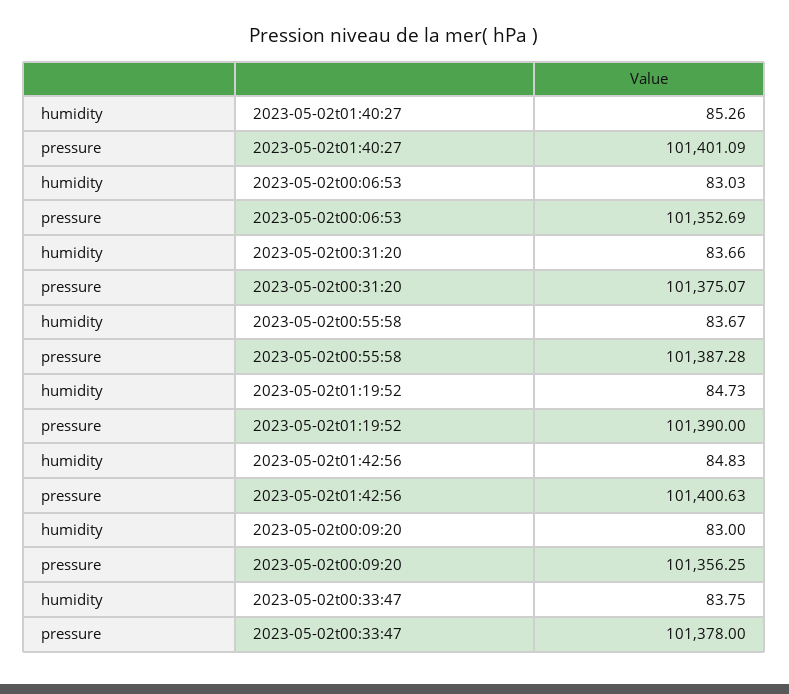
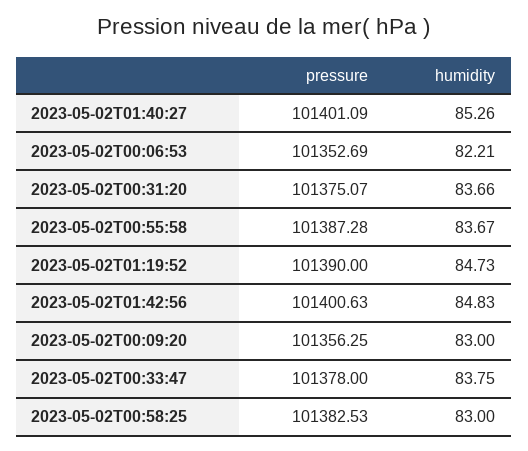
  {
    "humidity": {
      "2023-05-02t01:40:27": 85.26,
-     "2023-05-02t00:06:53": 83.03,
+     "2023-05-02t00:06:53": 82.21,
      "2023-05-02t00:31:20": 83.66,
      "2023-05-02t00:55:58": 83.67,
      "2023-05-02t01:19:52": 84.73,
      "2023-05-02t01:42:56": 84.83,
      "2023-05-02t00:09:20": 83,
-     "2023-05-02t00:33:47": 83.75
+     "2023-05-02t00:33:47": 83.75,
+     "2023-05-02T00:58:25": 83
    },
    "pressure": {
      "2023-05-02t01:40:27": 101401.09,
      "2023-05-02t00:06:53": 101352.69,
      "2023-05-02t00:31:20": 101375.07,
      "2023-05-02t00:55:58": 101387.28,
      "2023-05-02t01:19:52": 101390,
      "2023-05-02t01:42:56": 101400.63,
      "2023-05-02t00:09:20": 101356.25,
-     "2023-05-02t00:33:47": 101378
+     "2023-05-02t00:33:47": 101378,
+     "2023-05-02T00:58:25": 101382.53
    }
  }

